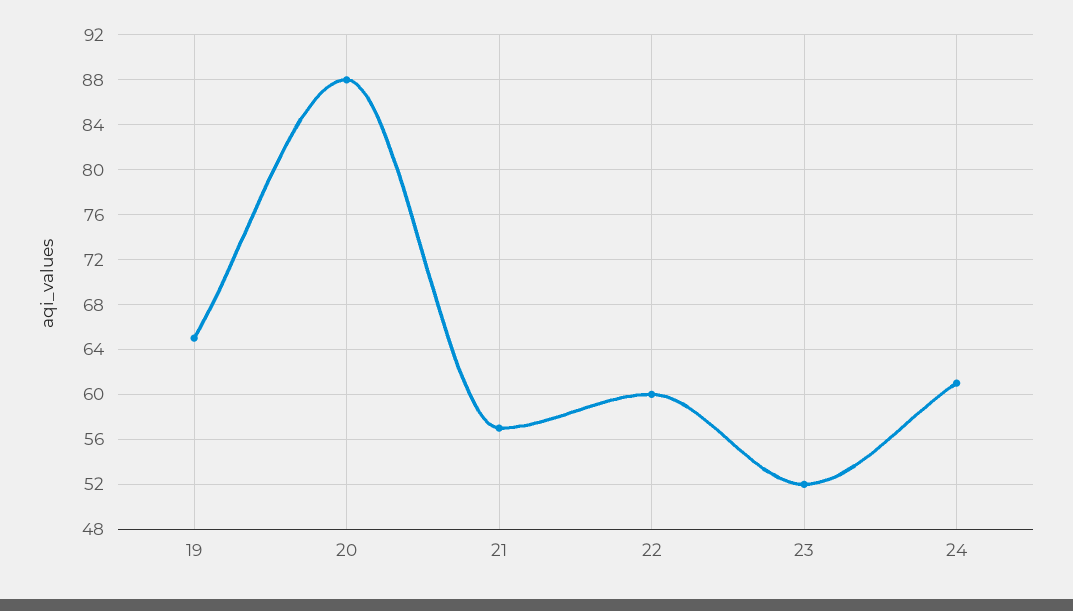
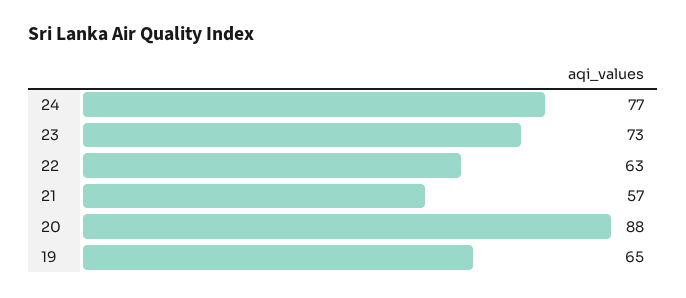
  {
    "19": 65,
    "20": 88,
    "21": 57,
-   "22": 60,
+   "22": 63,
-   "23": 52,
+   "23": 73,
-   "24": 61
+   "24": 77
  }

